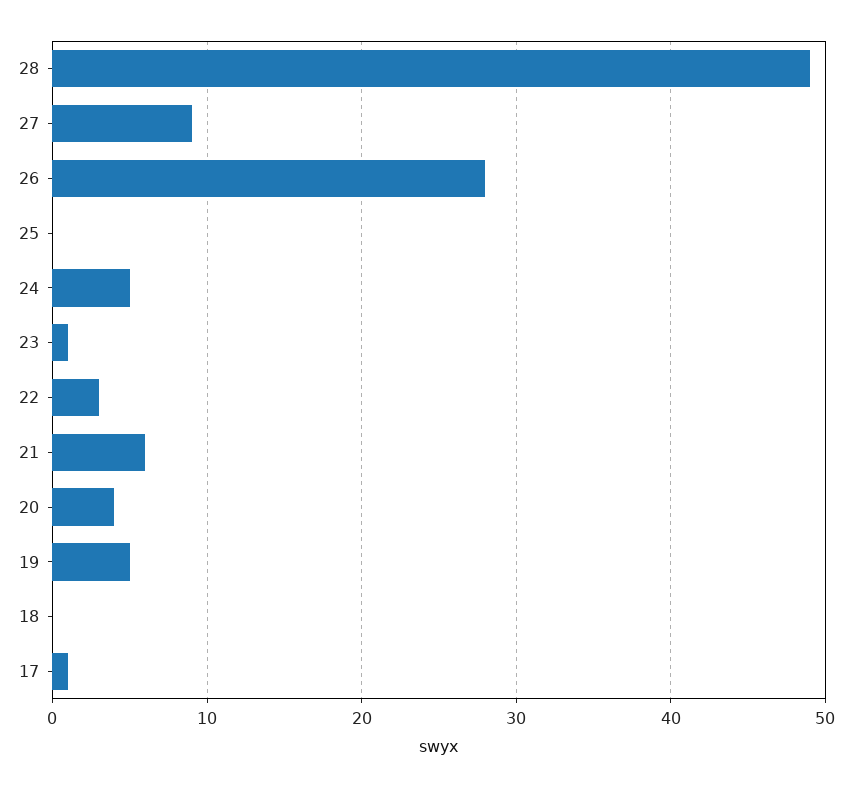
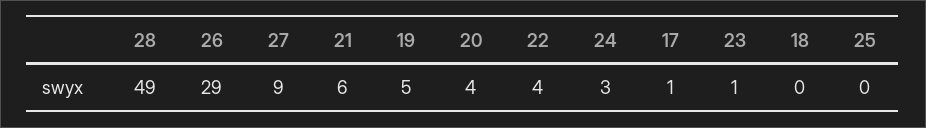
  {
    "28": 49,
    "27": 9,
-   "26": 28,
+   "26": 29,
    "25": 0,
-   "24": 5,
+   "24": 3,
    "23": 1,
-   "22": 3,
+   "22": 4,
    "21": 6,
    "20": 4,
    "19": 5,
    "18": 0,
    "17": 1
  }

